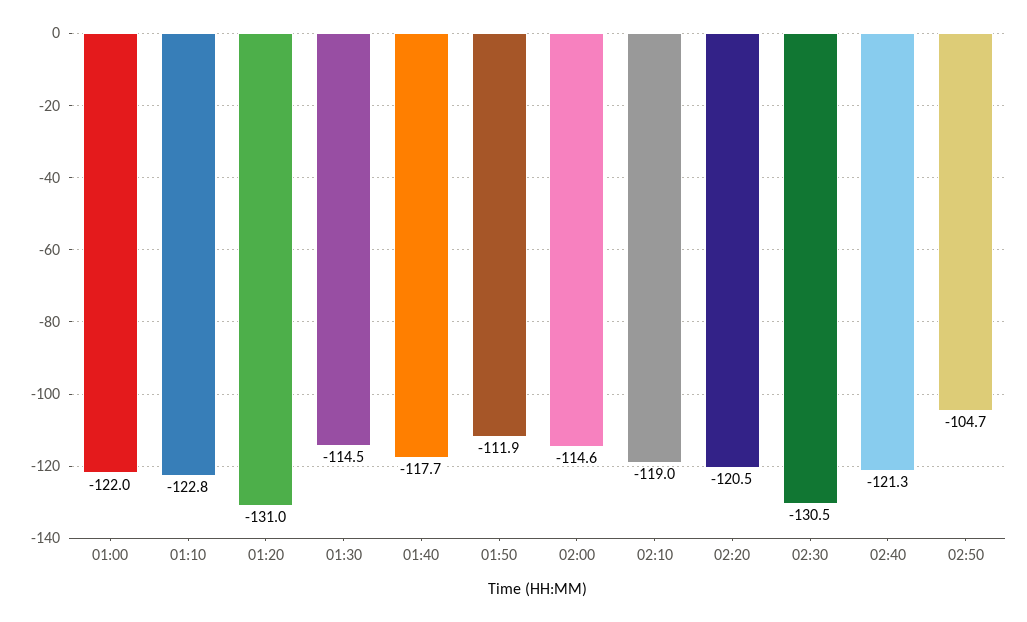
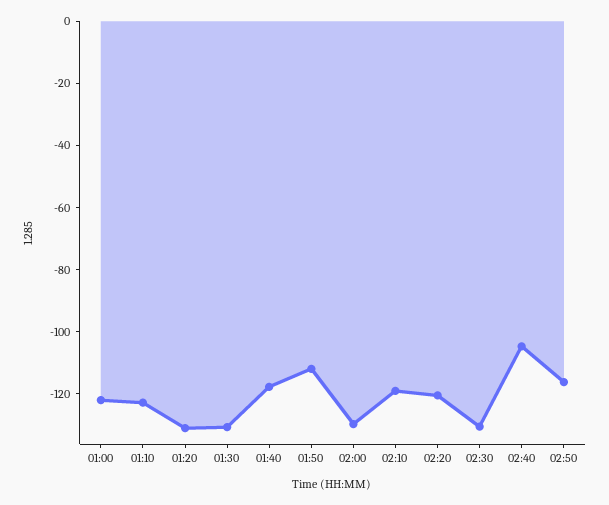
  {
    "01:00": -122,
    "01:10": -122.8,
    "01:20": -131,
-   "01:30": -114.5,
+   "01:30": -130,
    "01:40": -117.7,
    "01:50": -111.9,
-   "02:00": -114.6,
+   "02:00": -130,
    "02:10": -119,
    "02:20": -120.5,
    "02:30": -130.5,
-   "02:40": -121.3,
+   "02:40": -105,
-   "02:50": -104.7
+   "02:50": -115
  }

